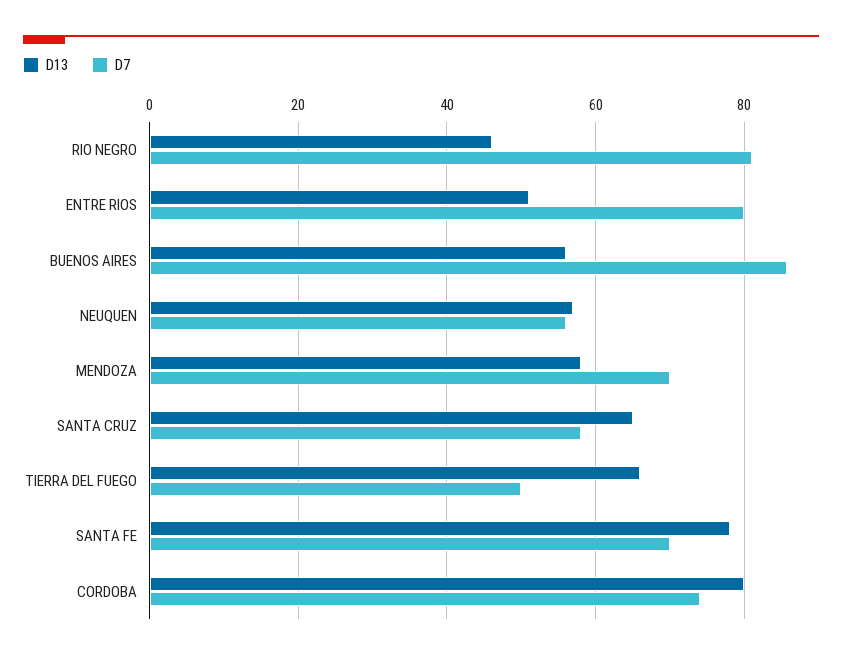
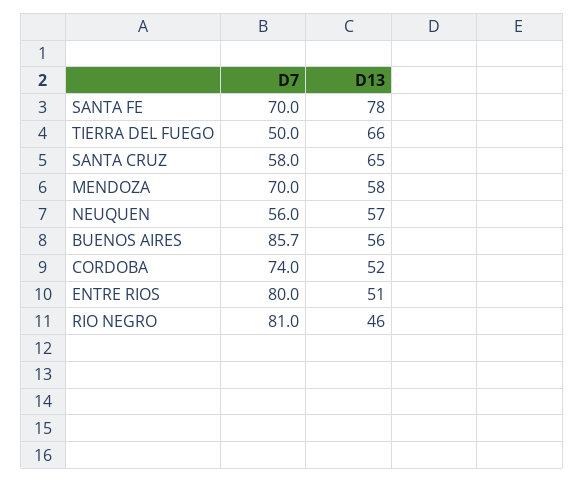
  {
    "D13": {
      "RIO NEGRO": 46,
      "ENTRE RIOS": 51,
      "BUENOS AIRES": 56,
      "NEUQUEN": 57,
      "MENDOZA": 58,
      "SANTA CRUZ": 65,
      "TIERRA DEL FUEGO": 66,
      "SANTA FE": 78,
-     "CORDOBA": 80
+     "CORDOBA": 52
    },
    "D7": {
      "RIO NEGRO": 81,
      "ENTRE RIOS": 80,
      "BUENOS AIRES": 85.7,
      "NEUQUEN": 56,
      "MENDOZA": 70,
      "SANTA CRUZ": 58,
      "TIERRA DEL FUEGO": 50,
      "SANTA FE": 70,
      "CORDOBA": 74
    }
  }

